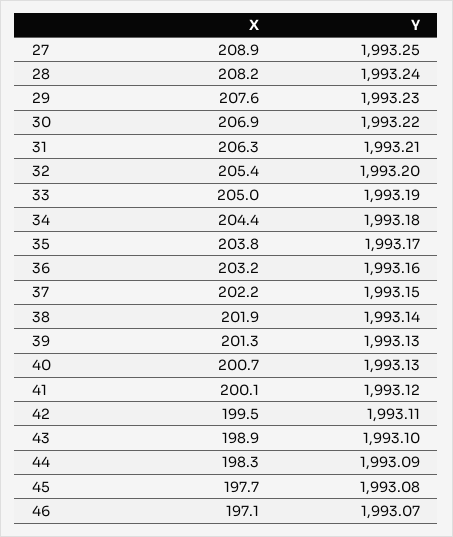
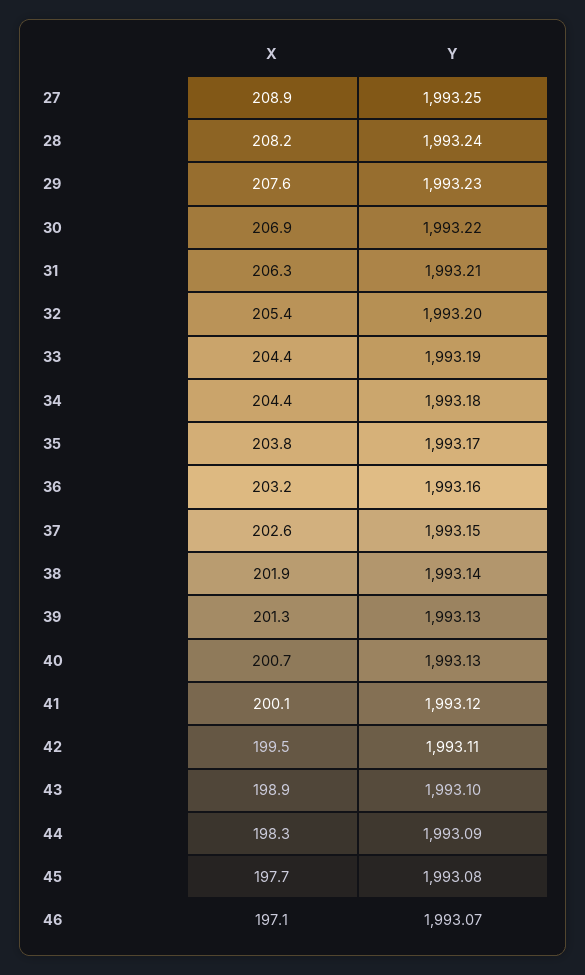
  {
    "X": {
      "27": 208.9,
      "28": 208.2,
      "29": 207.6,
      "30": 206.9,
      "31": 206.3,
      "32": 205.4,
-     "33": 205,
+     "33": 204.4,
      "34": 204.4,
      "35": 203.8,
      "36": 203.2,
-     "37": 202.2,
+     "37": 202.6,
      "38": 201.9,
      "39": 201.3,
      "40": 200.7,
      "41": 200.1,
      "42": 199.5,
      "43": 198.9,
      "44": 198.3,
      "45": 197.7,
      "46": 197.1
    },
    "Y": {
      "27": 1993.25,
      "28": 1993.24,
      "29": 1993.23,
      "30": 1993.22,
      "31": 1993.21,
      "32": 1993.2,
      "33": 1993.19,
      "34": 1993.18,
      "35": 1993.17,
      "36": 1993.16,
      "37": 1993.15,
      "38": 1993.14,
      "39": 1993.13,
      "40": 1993.13,
      "41": 1993.12,
      "42": 1993.11,
      "43": 1993.1,
      "44": 1993.09,
      "45": 1993.08,
      "46": 1993.07
    }
  }

